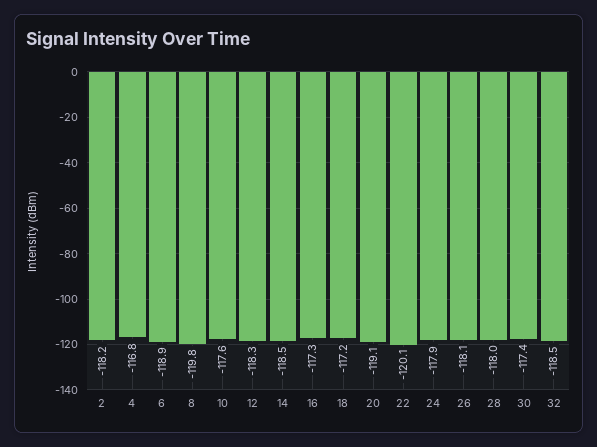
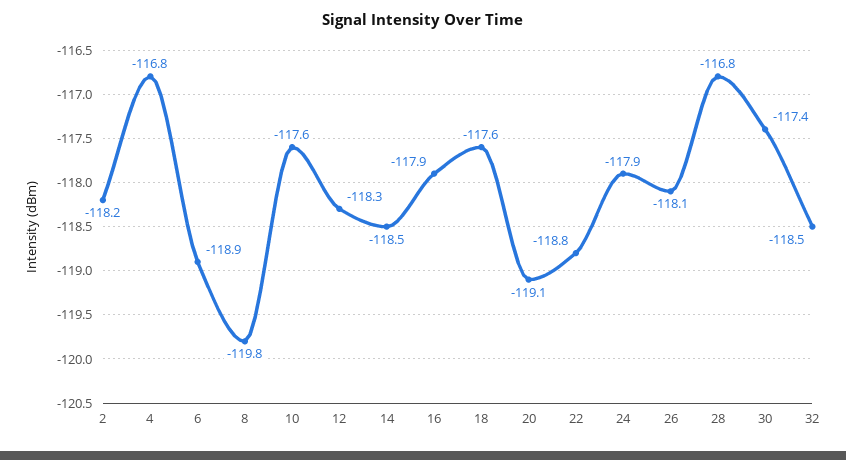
  {
    "2": -118.2,
    "4": -116.8,
    "6": -118.9,
    "8": -119.8,
    "10": -117.6,
    "12": -118.3,
    "14": -118.5,
-   "16": -117.3,
+   "16": -117.9,
-   "18": -117.2,
+   "18": -117.6,
    "20": -119.1,
-   "22": -120.1,
+   "22": -118.8,
    "24": -117.9,
    "26": -118.1,
-   "28": -118,
+   "28": -116.8,
    "30": -117.4,
    "32": -118.5
  }

